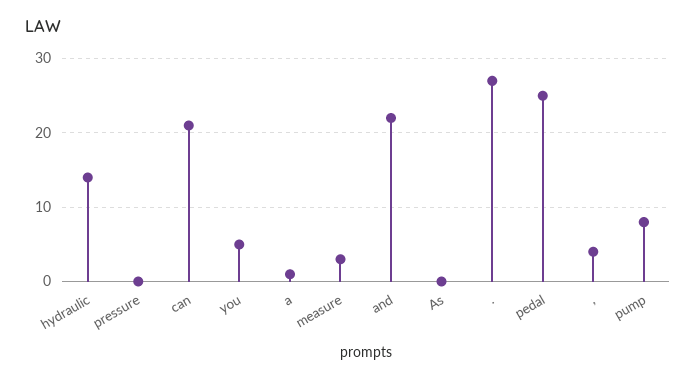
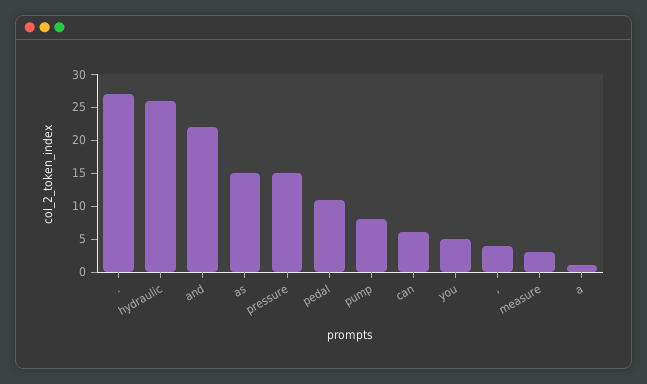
  {
-   "hydraulic": 14,
+   "hydraulic": 25,
-   "pressure": 0,
+   "pressure": 15,
-   "can": 21,
+   "can": 5,
    "you": 5,
    "a": 1,
    "measure": 3,
    "and": 22,
-   "As": 0,
+   "As": 15,
    ".": 27,
-   "pedal": 25,
+   "pedal": 10,
    ",": 4,
    "pump": 8
  }

